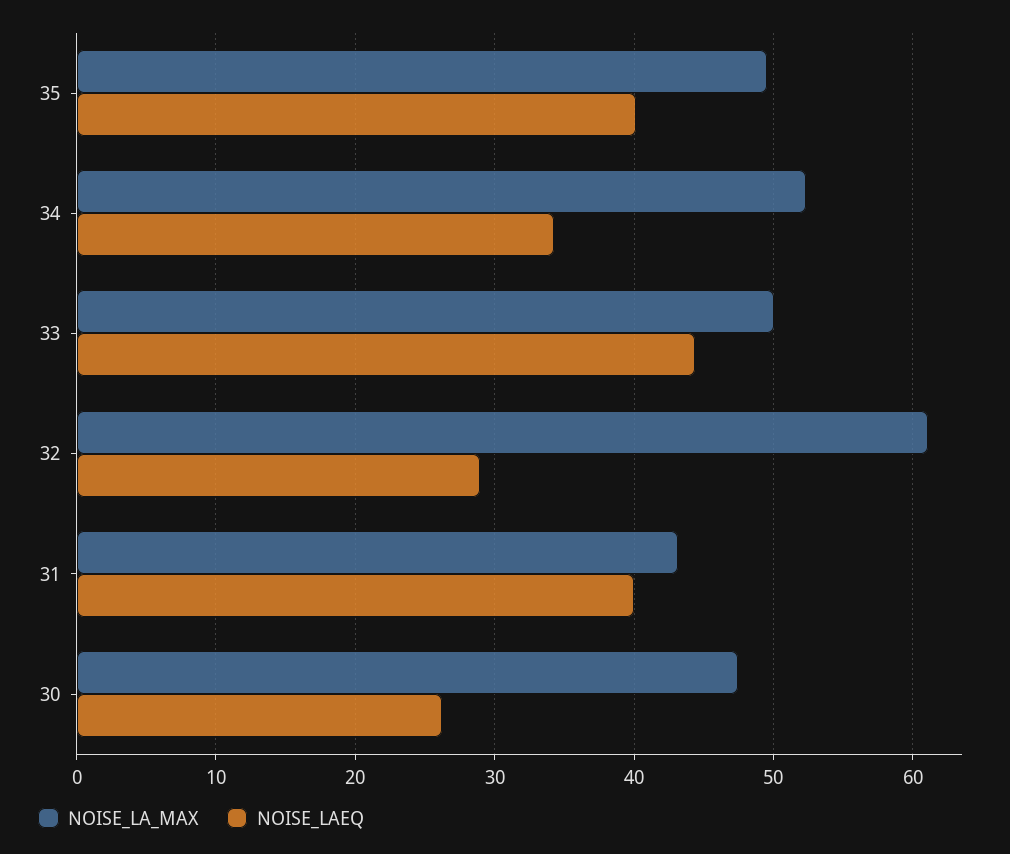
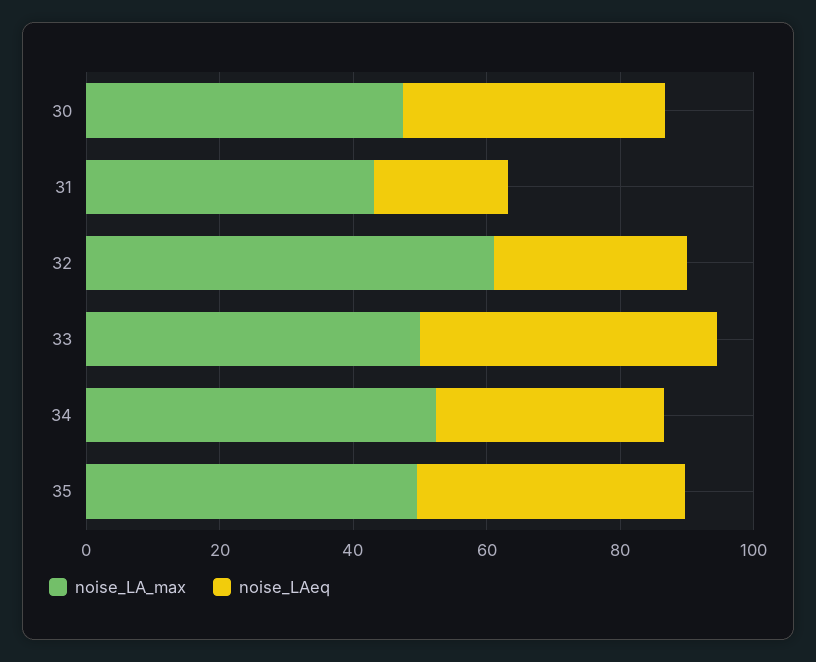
  {
    "NOISE_LA_MAX": {
      "35": 50,
      "34": 52,
      "33": 50,
      "32": 61,
      "31": 43,
      "30": 47
    },
    "NOISE_LAEQ": {
      "35": 40,
      "34": 34,
      "33": 44,
      "32": 29,
-     "31": 40,
+     "31": 20,
-     "30": 26
+     "30": 40
    }
  }

